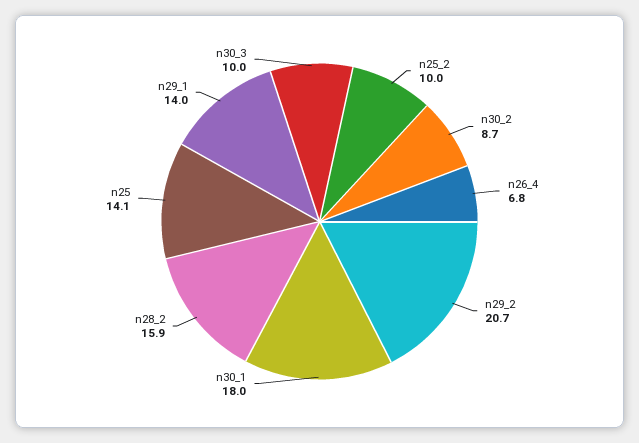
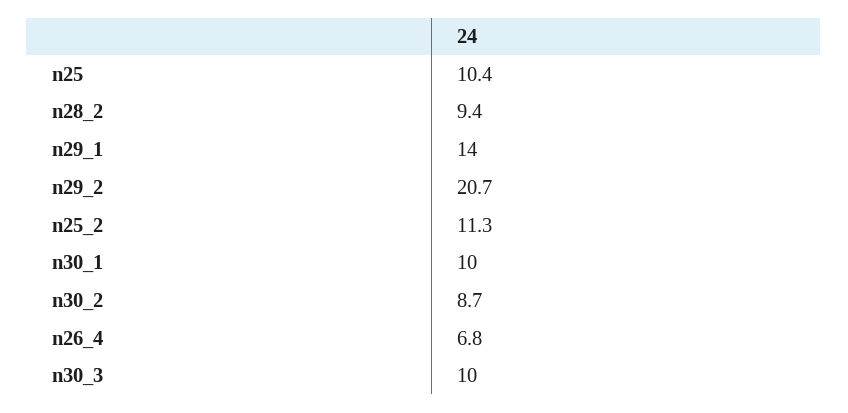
  {
-   "n25_2": 10,
+   "n25_2": 11.3,
    "n30_2": 8.7,
    "n26_4": 6.8,
    "n29_2": 20.7,
-   "n30_1": 18,
+   "n30_1": 10,
-   "n28_2": 15.9,
+   "n28_2": 9.4,
-   "n25": 14.1,
+   "n25": 10.4,
    "n29_1": 14,
    "n30_3": 10
  }

